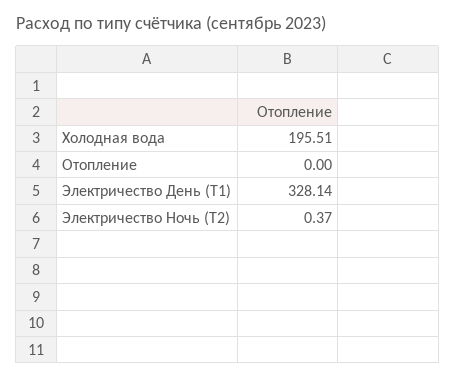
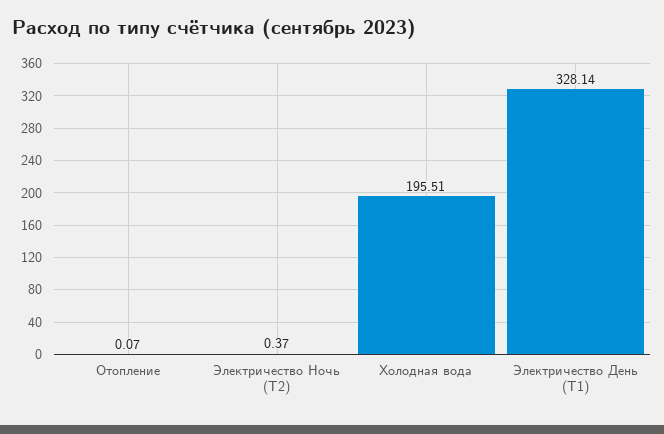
  {
    "Холодная вода": 195.51,
-   "Отопление": 0,
+   "Отопление": 0.07,
    "Электричество День (Т1)": 328.14,
    "Электричество Ночь (Т2)": 0.37
  }

